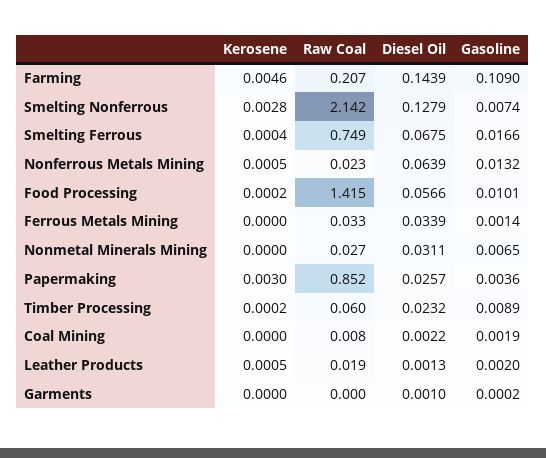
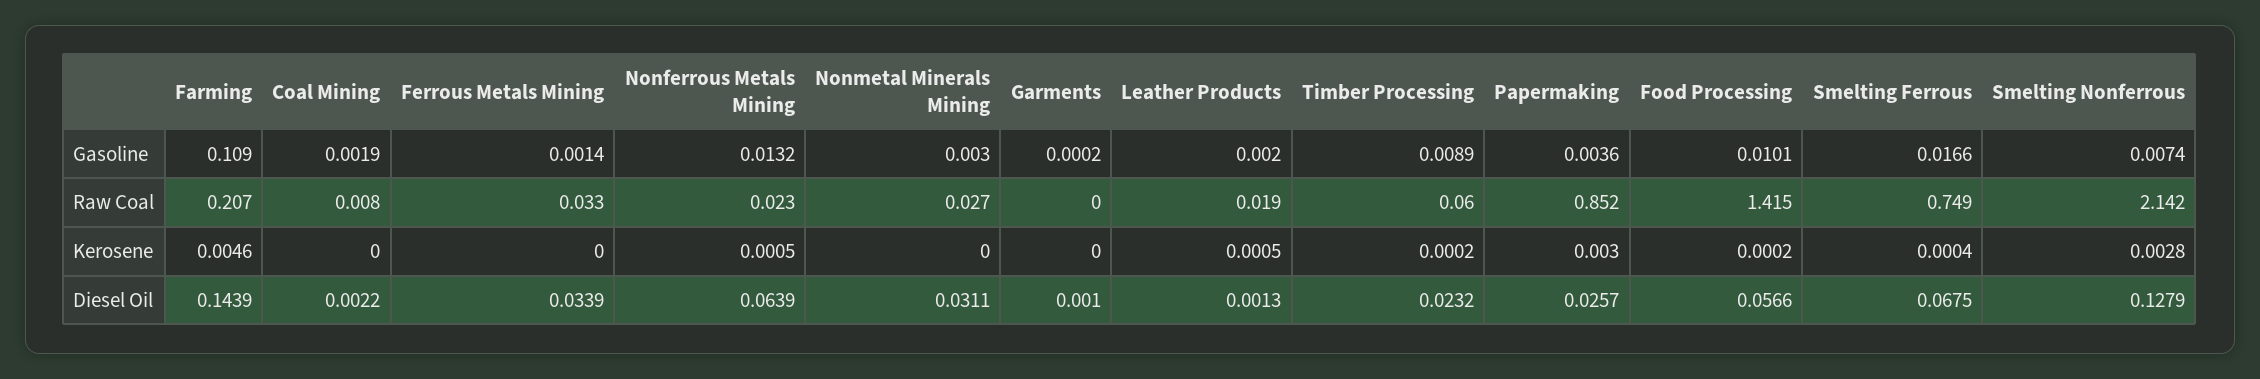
  {
    "Kerosene": {
      "Farming": 0.0046,
      "Smelting Nonferrous": 0.0028,
      "Smelting Ferrous": 0.0004,
      "Nonferrous Metals Mining": 0.0005,
      "Food Processing": 0.0002,
      "Ferrous Metals Mining": 0,
      "Nonmetal Minerals Mining": 0,
      "Papermaking": 0.003,
      "Timber Processing": 0.0002,
      "Coal Mining": 0,
      "Leather Products": 0.0005,
      "Garments": 0
    },
    "Raw Coal": {
      "Farming": 0.207,
      "Smelting Nonferrous": 2.142,
      "Smelting Ferrous": 0.749,
      "Nonferrous Metals Mining": 0.023,
      "Food Processing": 1.415,
      "Ferrous Metals Mining": 0.033,
      "Nonmetal Minerals Mining": 0.027,
      "Papermaking": 0.852,
      "Timber Processing": 0.06,
      "Coal Mining": 0.008,
      "Leather Products": 0.019,
      "Garments": 0
    },
    "Diesel Oil": {
      "Farming": 0.1439,
      "Smelting Nonferrous": 0.1279,
      "Smelting Ferrous": 0.0675,
      "Nonferrous Metals Mining": 0.0639,
      "Food Processing": 0.0566,
      "Ferrous Metals Mining": 0.0339,
      "Nonmetal Minerals Mining": 0.0311,
      "Papermaking": 0.0257,
      "Timber Processing": 0.0232,
      "Coal Mining": 0.0022,
      "Leather Products": 0.0013,
      "Garments": 0.001
    },
    "Gasoline": {
      "Farming": 0.109,
      "Smelting Nonferrous": 0.0074,
      "Smelting Ferrous": 0.0166,
      "Nonferrous Metals Mining": 0.0132,
      "Food Processing": 0.0101,
      "Ferrous Metals Mining": 0.0014,
-     "Nonmetal Minerals Mining": 0.0065,
+     "Nonmetal Minerals Mining": 0.003,
      "Papermaking": 0.0036,
      "Timber Processing": 0.0089,
      "Coal Mining": 0.0019,
      "Leather Products": 0.002,
      "Garments": 0.0002
    }
  }

